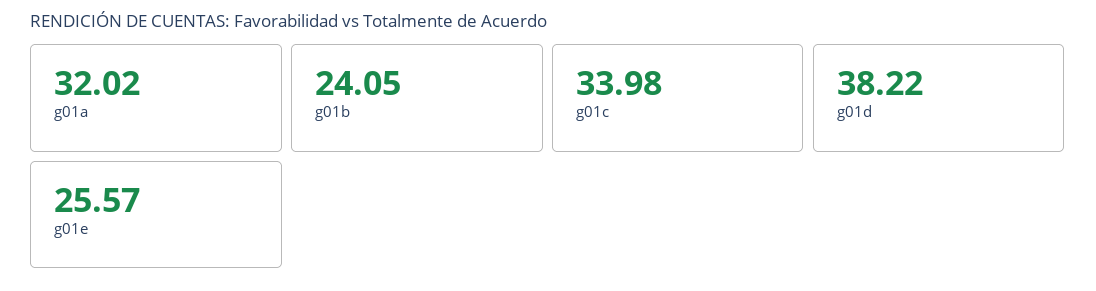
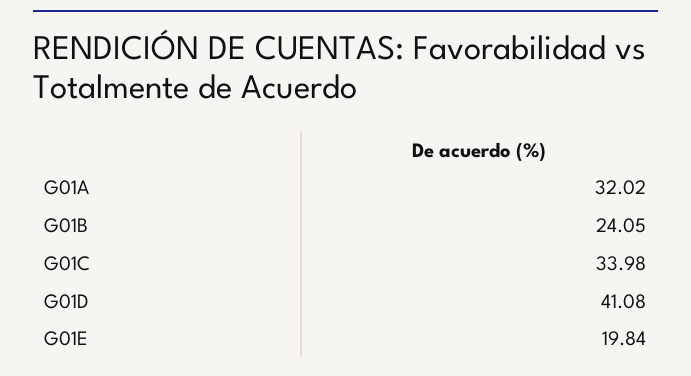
  {
    "g01a": 32.02,
    "g01b": 24.05,
    "g01c": 33.98,
-   "g01d": 38.22,
+   "g01d": 41.08,
-   "g01e": 25.57
+   "g01e": 19.84
  }

